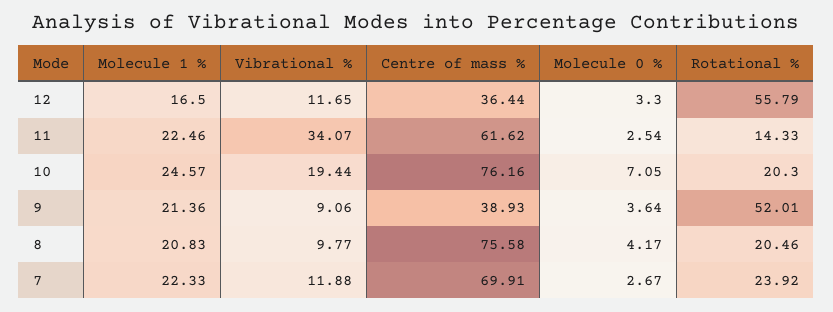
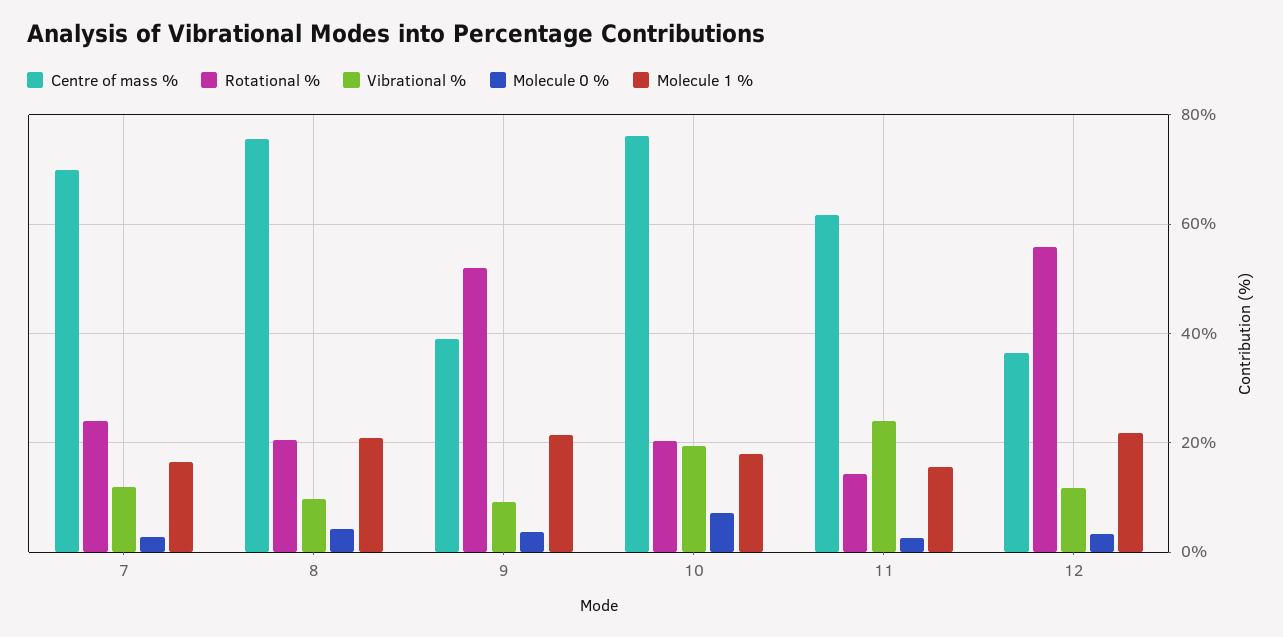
  {
    "Molecule 1 %": {
-     "12": 16.5,
+     "12": 22,
-     "11": 22.46,
+     "11": 16,
-     "10": 24.57,
+     "10": 18,
      "9": 21.36,
      "8": 20.83,
-     "7": 22.33
+     "7": 16
    },
    "Vibrational %": {
      "12": 11.65,
-     "11": 34.07,
+     "11": 24,
      "10": 19.44,
      "9": 9.06,
      "8": 9.77,
      "7": 11.88
    },
    "Centre of mass %": {
      "12": 36.44,
      "11": 61.62,
      "10": 76.16,
      "9": 38.93,
      "8": 75.58,
      "7": 69.91
    },
    "Molecule 0 %": {
      "12": 3.3,
      "11": 2.54,
      "10": 7.05,
      "9": 3.64,
      "8": 4.17,
      "7": 2.67
    },
    "Rotational %": {
      "12": 55.79,
      "11": 14.33,
      "10": 20.3,
      "9": 52.01,
      "8": 20.46,
      "7": 23.92
    }
  }

